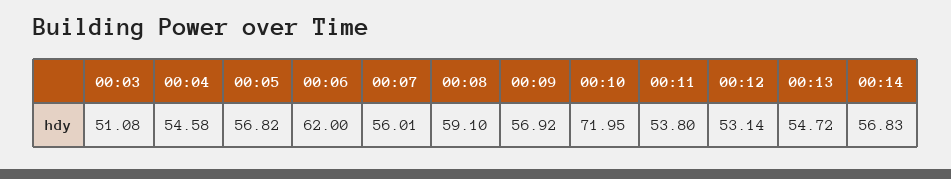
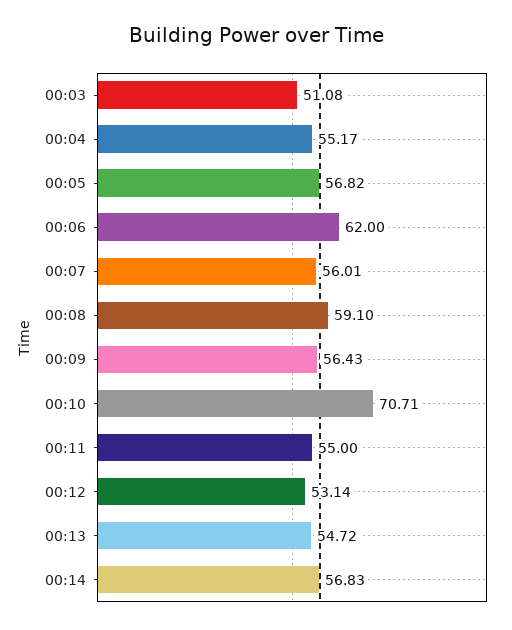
  {
    "00:03": 51.08,
-   "00:04": 54.58,
+   "00:04": 55.17,
    "00:05": 56.82,
    "00:06": 62,
    "00:07": 56.01,
    "00:08": 59.1,
-   "00:09": 56.92,
+   "00:09": 56.43,
-   "00:10": 71.95,
+   "00:10": 70.71,
-   "00:11": 53.8,
+   "00:11": 55,
    "00:12": 53.14,
    "00:13": 54.72,
    "00:14": 56.83
  }

